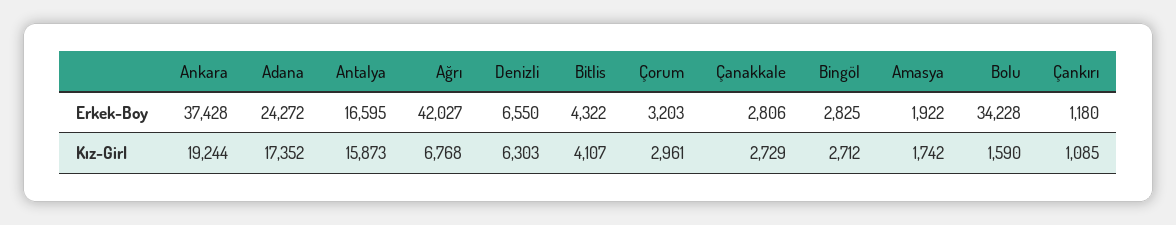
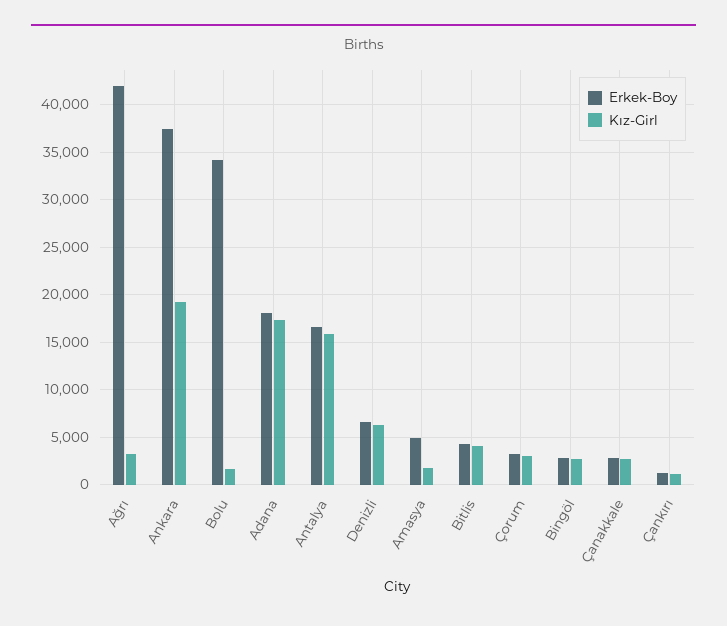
  {
    "Erkek-Boy": {
      "Ankara": 37428,
-     "Adana": 24272,
+     "Adana": 18000,
      "Antalya": 16595,
      "Ağrı": 42027,
      "Denizli": 6550,
      "Bitlis": 4322,
      "Çorum": 3203,
      "Çanakkale": 2806,
      "Bingöl": 2825,
-     "Amasya": 1922,
+     "Amasya": 5000,
      "Bolu": 34228,
      "Çankırı": 1180
    },
    "Kız-Girl": {
      "Ankara": 19244,
      "Adana": 17352,
      "Antalya": 15873,
-     "Ağrı": 6768,
+     "Ağrı": 3000,
      "Denizli": 6303,
      "Bitlis": 4107,
      "Çorum": 2961,
      "Çanakkale": 2729,
      "Bingöl": 2712,
      "Amasya": 1742,
      "Bolu": 1590,
      "Çankırı": 1085
    }
  }

